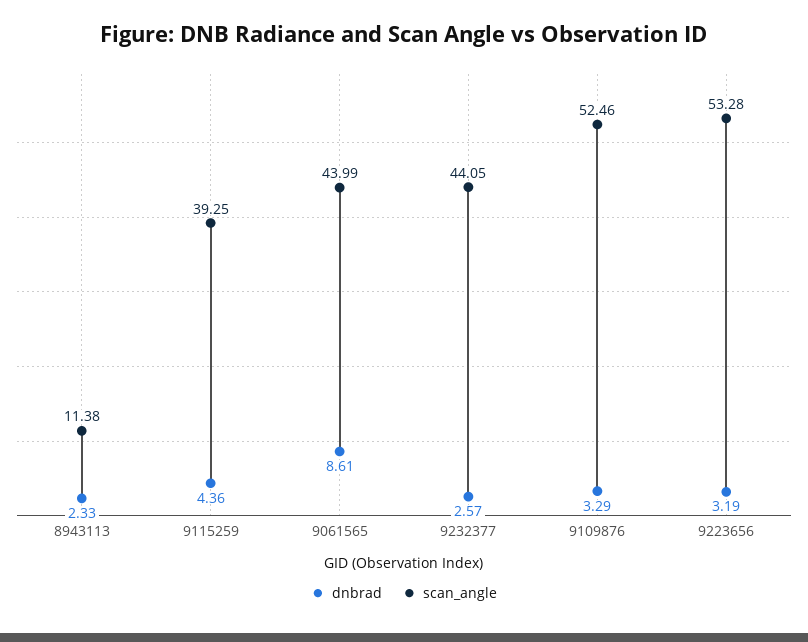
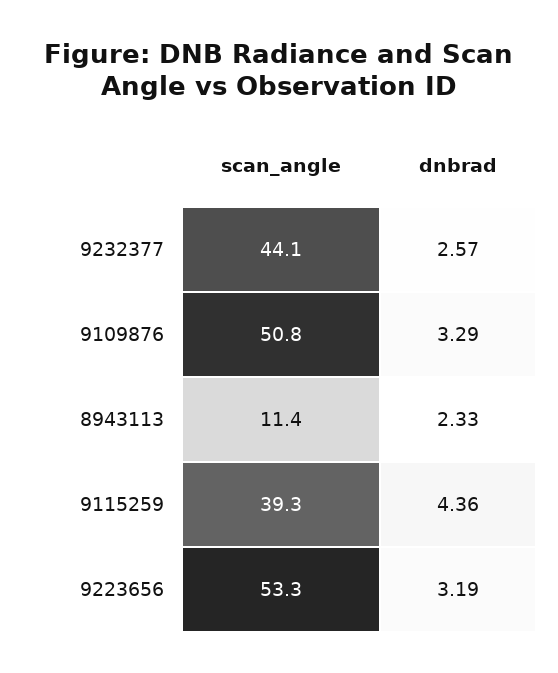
  {
    "dnbrad": {
      "8943113": 2.33,
      "9115259": 4.36,
-     "9061565": 8.61,
      "9232377": 2.57,
      "9109876": 3.29,
      "9223656": 3.19
    },
    "scan_angle": {
      "8943113": 11.38,
      "9115259": 39.25,
-     "9061565": 43.99,
      "9232377": 44.05,
-     "9109876": 52.46,
+     "9109876": 50.8,
      "9223656": 53.28
    }
  }

